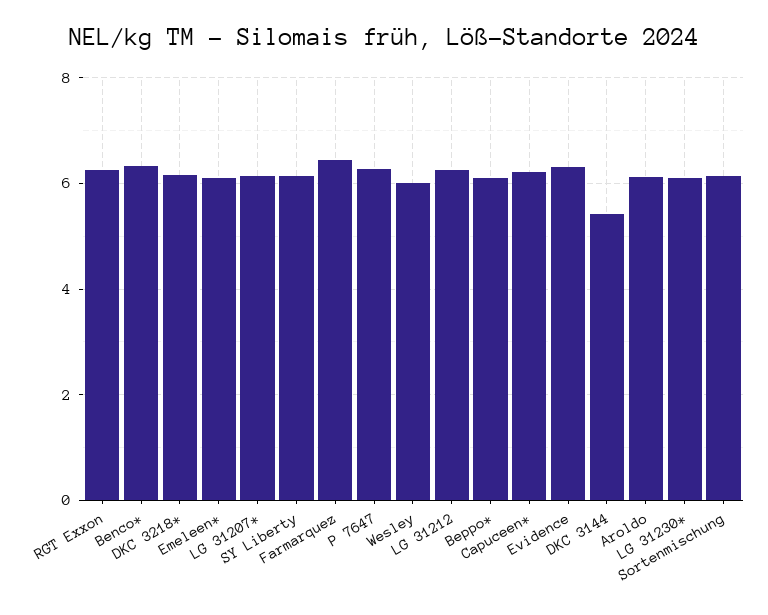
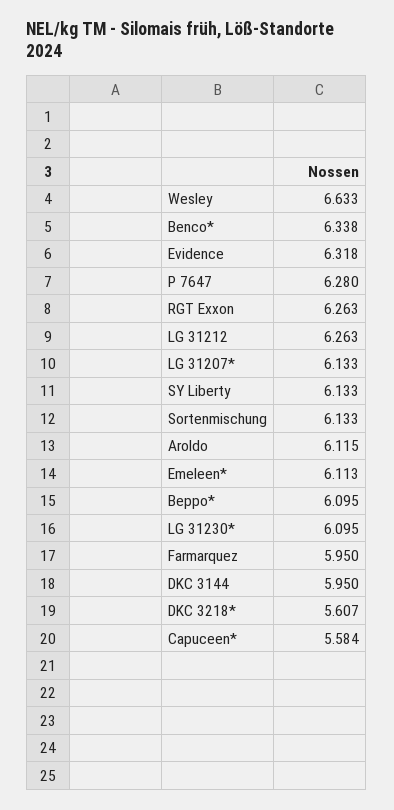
  {
    "RGT Exxon": 6.263,
    "Benco*": 6.338,
-   "DKC 3218*": 6.2,
+   "DKC 3218*": 5.607,
    "Emeleen*": 6.113,
    "LG 31207*": 6.133,
    "SY Liberty": 6.133,
-   "Farmarquez": 6.4,
+   "Farmarquez": 5.95,
    "P 7647": 6.28,
-   "Wesley": 6,
+   "Wesley": 6.633,
    "LG 31212": 6.263,
    "Beppo*": 6.095,
-   "Capuceen*": 6.2,
+   "Capuceen*": 5.584,
    "Evidence": 6.318,
-   "DKC 3144": 5.4,
+   "DKC 3144": 5.95,
    "Aroldo": 6.115,
    "LG 31230*": 6.095,
    "Sortenmischung": 6.133
  }

